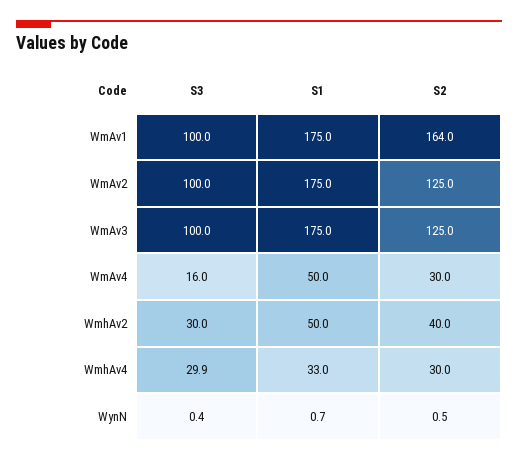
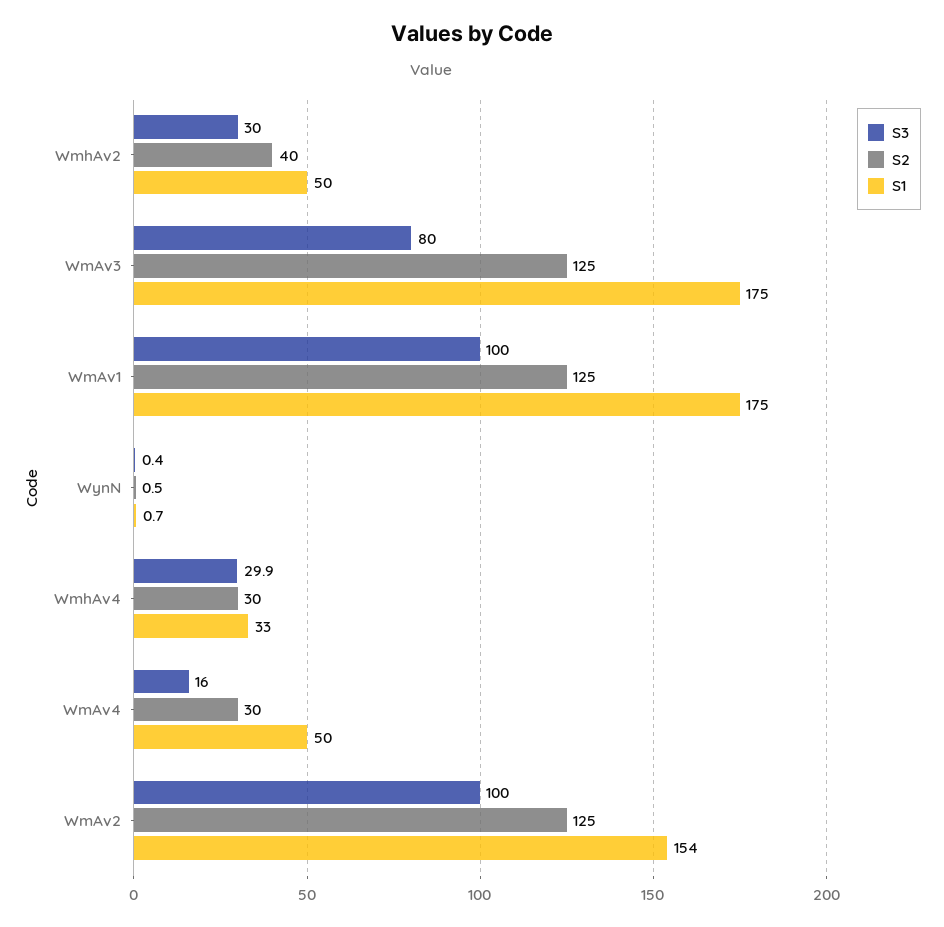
  {
    "S3": {
      "WmAv1": 100,
      "WmAv2": 100,
-     "WmAv3": 100,
+     "WmAv3": 80,
      "WmAv4": 16,
      "WmhAv2": 30,
      "WmhAv4": 29.9,
      "WynN": 0.4
    },
    "S1": {
      "WmAv1": 175,
-     "WmAv2": 175,
+     "WmAv2": 154,
      "WmAv3": 175,
      "WmAv4": 50,
      "WmhAv2": 50,
      "WmhAv4": 33,
      "WynN": 0.7
    },
    "S2": {
-     "WmAv1": 164,
+     "WmAv1": 125,
      "WmAv2": 125,
      "WmAv3": 125,
      "WmAv4": 30,
      "WmhAv2": 40,
      "WmhAv4": 30,
      "WynN": 0.5
    }
  }

